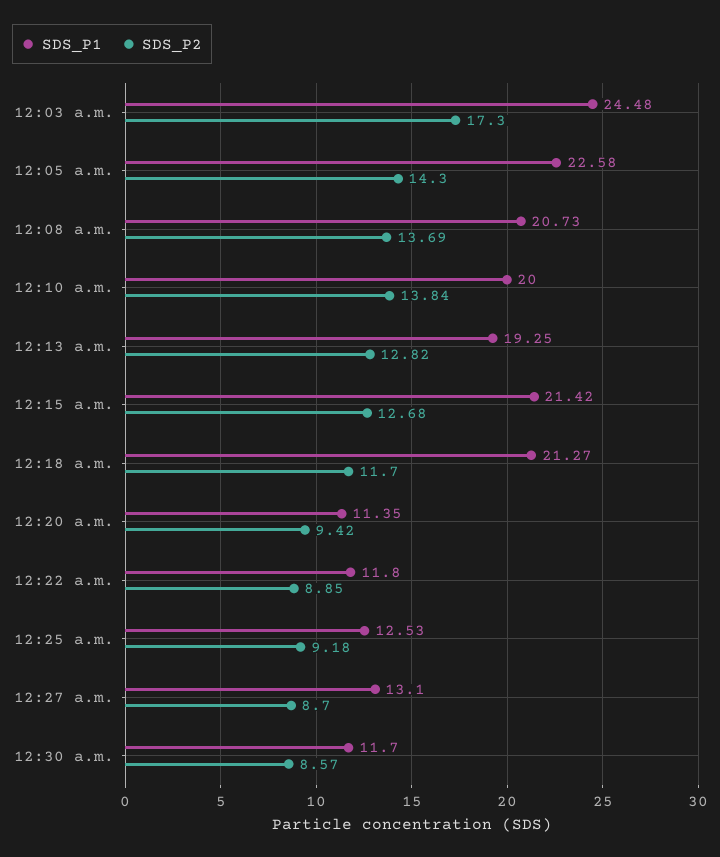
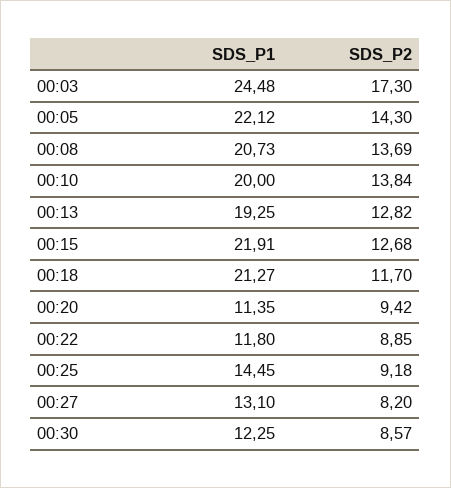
  {
    "SDS_P1": {
      "12:03 a.m.": 24.48,
-     "12:05 a.m.": 22.58,
+     "12:05 a.m.": 22.12,
      "12:08 a.m.": 20.73,
      "12:10 a.m.": 20,
      "12:13 a.m.": 19.25,
-     "12:15 a.m.": 21.42,
+     "12:15 a.m.": 21.91,
      "12:18 a.m.": 21.27,
      "12:20 a.m.": 11.35,
      "12:22 a.m.": 11.8,
-     "12:25 a.m.": 12.53,
+     "12:25 a.m.": 14.45,
      "12:27 a.m.": 13.1,
-     "12:30 a.m.": 11.7
+     "12:30 a.m.": 12.25
    },
    "SDS_P2": {
      "12:03 a.m.": 17.3,
      "12:05 a.m.": 14.3,
      "12:08 a.m.": 13.69,
      "12:10 a.m.": 13.84,
      "12:13 a.m.": 12.82,
      "12:15 a.m.": 12.68,
      "12:18 a.m.": 11.7,
      "12:20 a.m.": 9.42,
      "12:22 a.m.": 8.85,
      "12:25 a.m.": 9.18,
-     "12:27 a.m.": 8.7,
+     "12:27 a.m.": 8.2,
      "12:30 a.m.": 8.57
    }
  }

